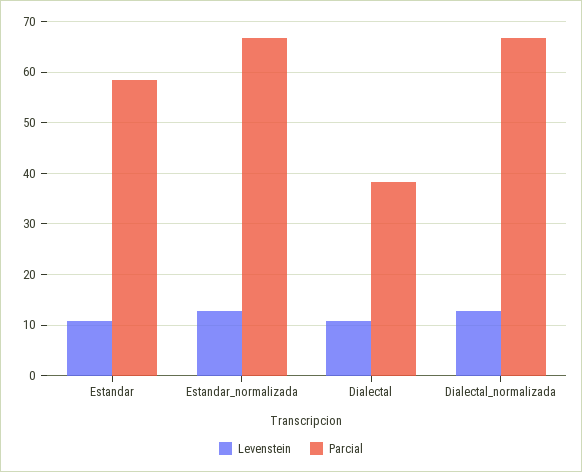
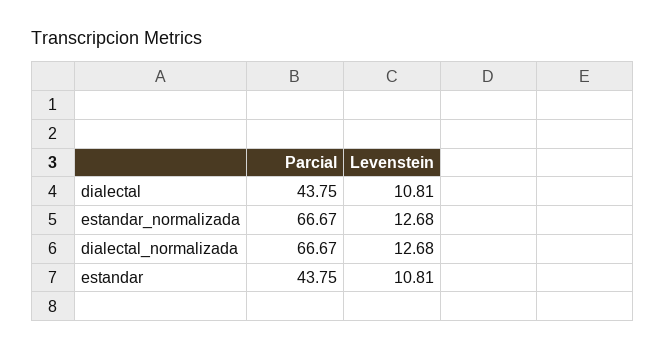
  {
    "Levenstein": {
      "Estandar": 10.81,
      "Estandar_normalizada": 12.68,
      "Dialectal": 10.81,
      "Dialectal_normalizada": 12.68
    },
    "Parcial": {
-     "Estandar": 58,
+     "Estandar": 43.75,
      "Estandar_normalizada": 66.67,
-     "Dialectal": 38,
+     "Dialectal": 43.75,
      "Dialectal_normalizada": 66.67
    }
  }

